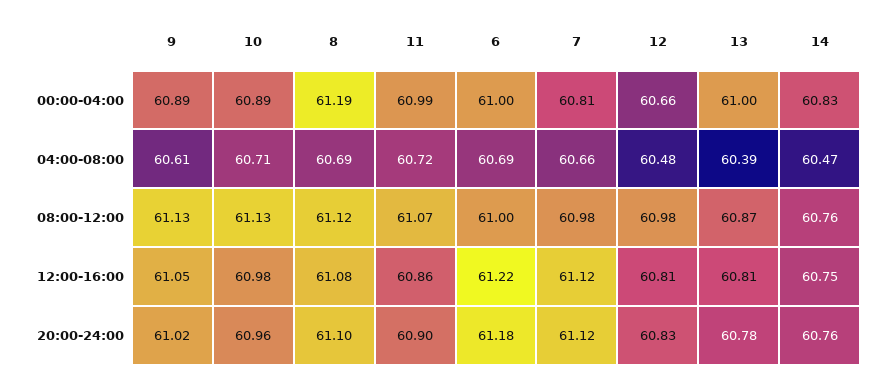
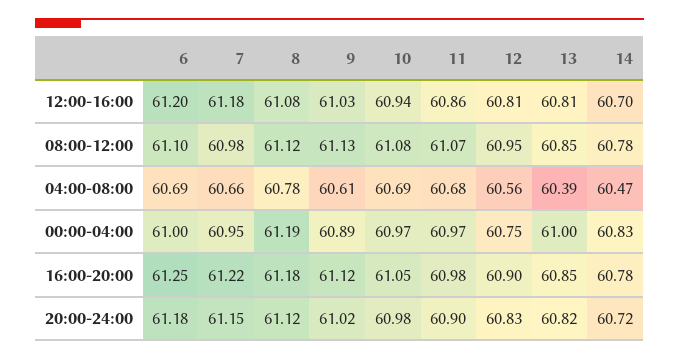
  {
    "9": {
      "00:00-04:00": 60.89,
      "04:00-08:00": 60.61,
      "08:00-12:00": 61.13,
-     "12:00-16:00": 61.05,
+     "12:00-16:00": 61.03,
-     "20:00-24:00": 61.02
+     "20:00-24:00": 61.02,
+     "16:00-20:00": 61.12
    },
    "10": {
-     "00:00-04:00": 60.89,
+     "00:00-04:00": 60.97,
-     "04:00-08:00": 60.71,
+     "04:00-08:00": 60.69,
-     "08:00-12:00": 61.13,
+     "08:00-12:00": 61.08,
-     "12:00-16:00": 60.98,
+     "12:00-16:00": 60.94,
-     "20:00-24:00": 60.96
+     "20:00-24:00": 60.98,
+     "16:00-20:00": 61.05
    },
    "8": {
      "00:00-04:00": 61.19,
-     "04:00-08:00": 60.69,
+     "04:00-08:00": 60.78,
      "08:00-12:00": 61.12,
      "12:00-16:00": 61.08,
-     "20:00-24:00": 61.1
+     "20:00-24:00": 61.12,
+     "16:00-20:00": 61.18
    },
    "11": {
-     "00:00-04:00": 60.99,
+     "00:00-04:00": 60.97,
-     "04:00-08:00": 60.72,
+     "04:00-08:00": 60.68,
      "08:00-12:00": 61.07,
      "12:00-16:00": 60.86,
-     "20:00-24:00": 60.9
+     "20:00-24:00": 60.9,
+     "16:00-20:00": 60.98
    },
    "6": {
      "00:00-04:00": 61,
      "04:00-08:00": 60.69,
-     "08:00-12:00": 61,
+     "08:00-12:00": 61.1,
-     "12:00-16:00": 61.22,
+     "12:00-16:00": 61.2,
-     "20:00-24:00": 61.18
+     "20:00-24:00": 61.18,
+     "16:00-20:00": 61.25
    },
    "7": {
-     "00:00-04:00": 60.81,
+     "00:00-04:00": 60.95,
      "04:00-08:00": 60.66,
      "08:00-12:00": 60.98,
-     "12:00-16:00": 61.12,
+     "12:00-16:00": 61.18,
-     "20:00-24:00": 61.12
+     "20:00-24:00": 61.15,
+     "16:00-20:00": 61.22
    },
    "12": {
-     "00:00-04:00": 60.66,
+     "00:00-04:00": 60.75,
-     "04:00-08:00": 60.48,
+     "04:00-08:00": 60.56,
-     "08:00-12:00": 60.98,
+     "08:00-12:00": 60.95,
      "12:00-16:00": 60.81,
-     "20:00-24:00": 60.83
+     "20:00-24:00": 60.83,
+     "16:00-20:00": 60.9
    },
    "13": {
      "00:00-04:00": 61,
      "04:00-08:00": 60.39,
-     "08:00-12:00": 60.87,
+     "08:00-12:00": 60.85,
      "12:00-16:00": 60.81,
-     "20:00-24:00": 60.78
+     "20:00-24:00": 60.82,
+     "16:00-20:00": 60.85
    },
    "14": {
      "00:00-04:00": 60.83,
      "04:00-08:00": 60.47,
-     "08:00-12:00": 60.76,
+     "08:00-12:00": 60.78,
-     "12:00-16:00": 60.75,
+     "12:00-16:00": 60.7,
-     "20:00-24:00": 60.76
+     "20:00-24:00": 60.72,
+     "16:00-20:00": 60.78
    }
  }

